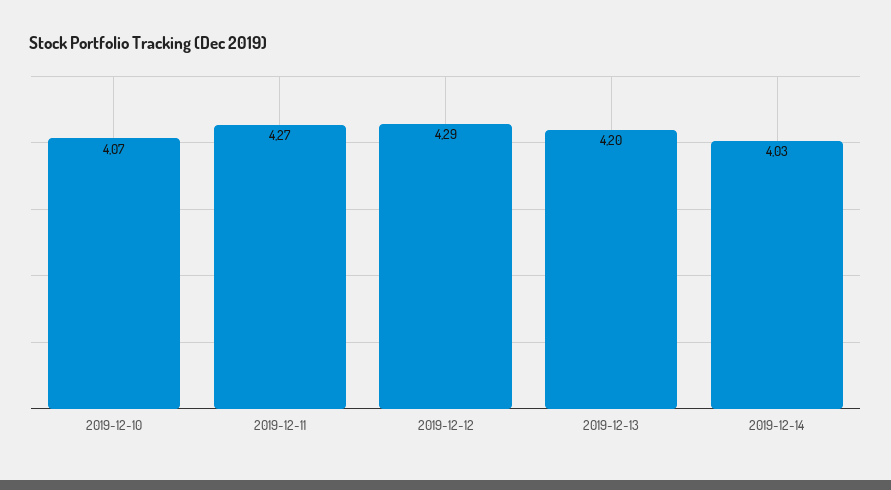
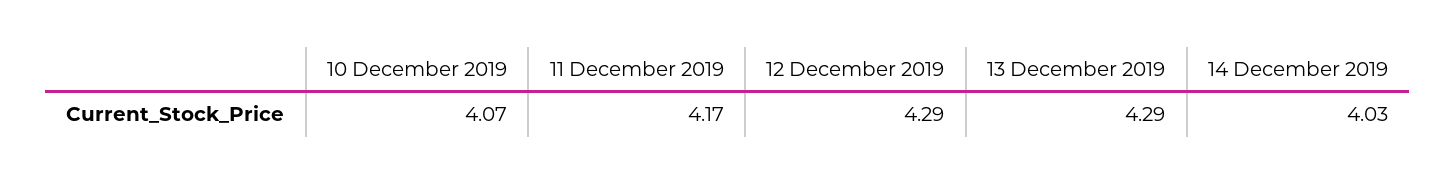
  {
    "2019-12-10": 4.07,
-   "2019-12-11": 4.27,
+   "2019-12-11": 4.17,
    "2019-12-12": 4.29,
-   "2019-12-13": 4.2,
+   "2019-12-13": 4.29,
    "2019-12-14": 4.03
  }

